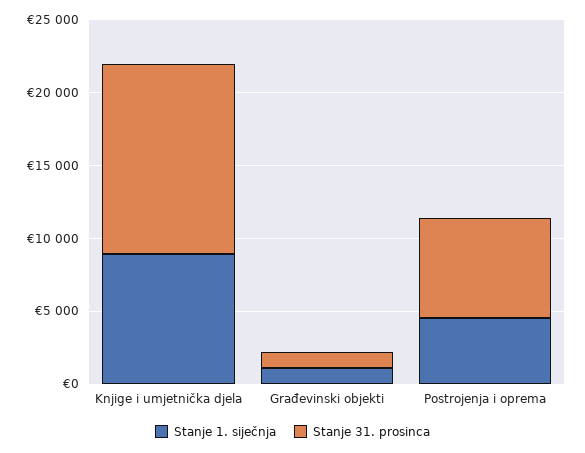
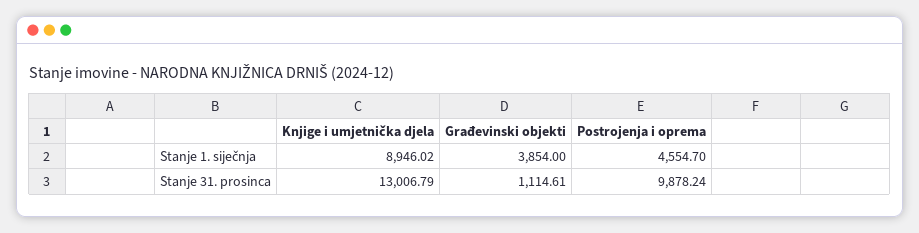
  {
    "Stanje 1. siječnja": {
      "Knjige i umjetnička djela": 8946.02,
-     "Građevinski objekti": 1000,
+     "Građevinski objekti": 3854,
      "Postrojenja i oprema": 4554.7
    },
    "Stanje 31. prosinca": {
      "Knjige i umjetnička djela": 13006.79,
      "Građevinski objekti": 1114.61,
-     "Postrojenja i oprema": 7000
+     "Postrojenja i oprema": 9878.24
    }
  }

